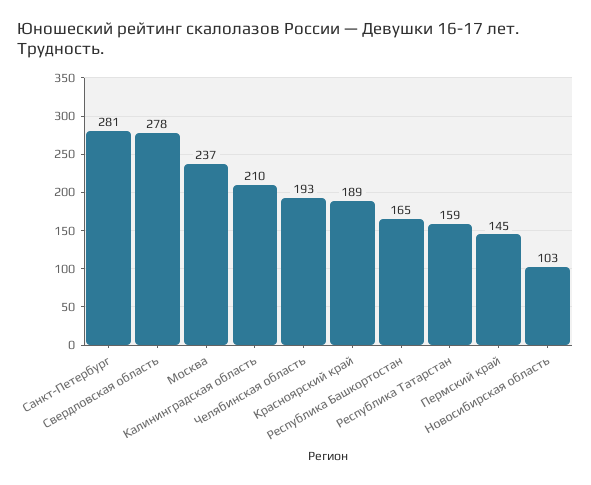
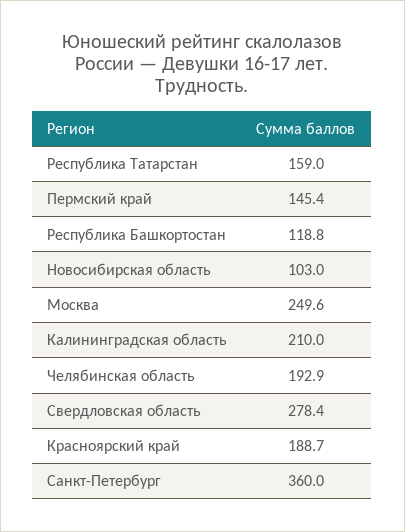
  {
-   "Санкт-Петербург": 281,
+   "Санкт-Петербург": 360,
    "Свердловская область": 278.4,
-   "Москва": 237,
+   "Москва": 249.6,
    "Калининградская область": 210,
    "Челябинская область": 192.9,
    "Красноярский край": 188.7,
-   "Республика Башкортостан": 165,
+   "Республика Башкортостан": 118.8,
    "Республика Татарстан": 159,
    "Пермский край": 145.4,
    "Новосибирская область": 103
  }

